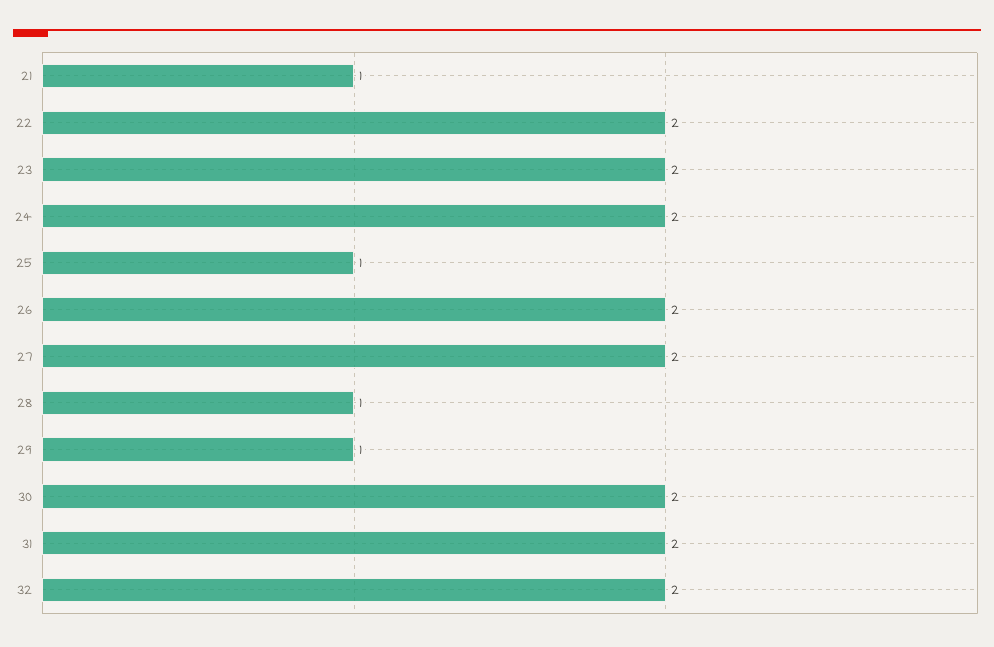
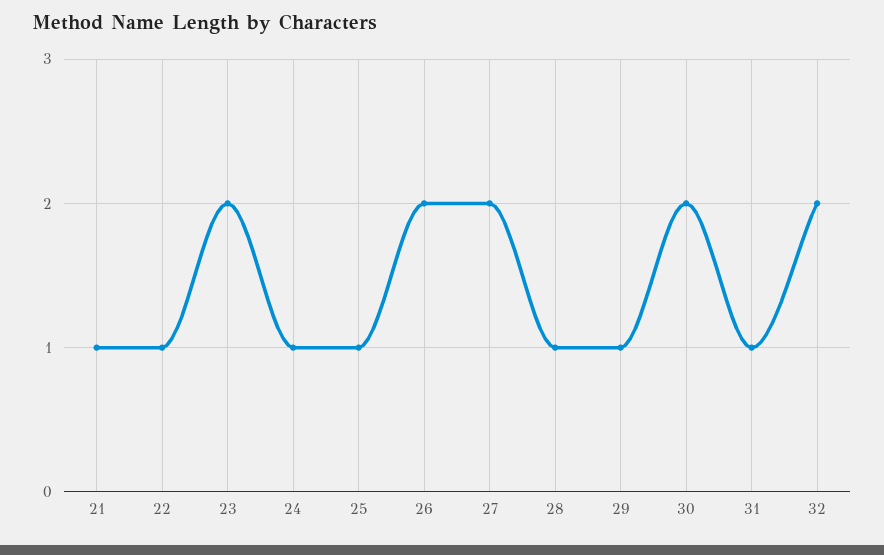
  {
    "21": 1,
-   "22": 2,
+   "22": 1,
    "23": 2,
-   "24": 2,
+   "24": 1,
    "25": 1,
    "26": 2,
    "27": 2,
    "28": 1,
    "29": 1,
    "30": 2,
-   "31": 2,
+   "31": 1,
    "32": 2
  }

